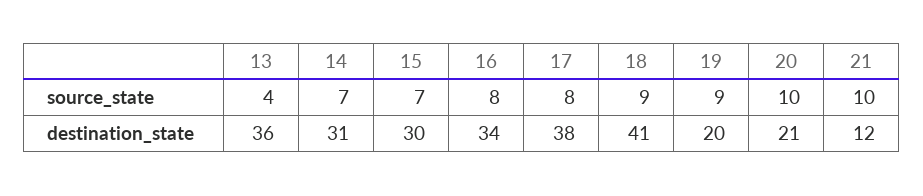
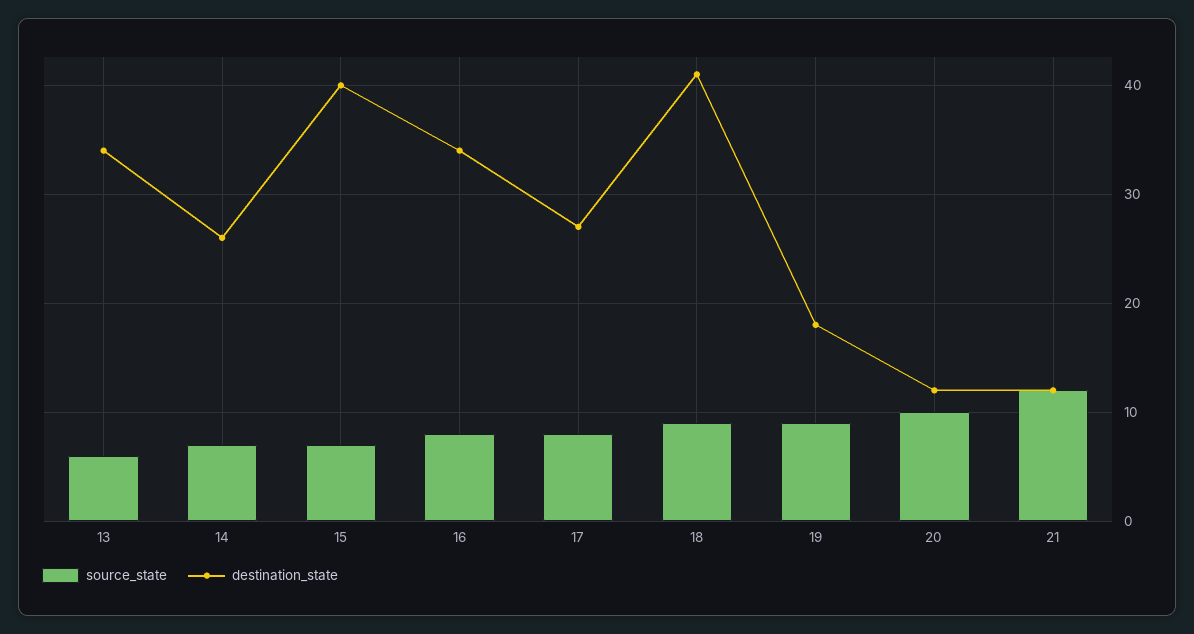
  {
    "source_state": {
-     "13": 4,
+     "13": 6,
      "14": 7,
      "15": 7,
      "16": 8,
      "17": 8,
      "18": 9,
      "19": 9,
      "20": 10,
-     "21": 10
+     "21": 12
    },
    "destination_state": {
-     "13": 36,
+     "13": 34,
-     "14": 31,
+     "14": 26,
-     "15": 30,
+     "15": 40,
      "16": 34,
-     "17": 38,
+     "17": 27,
      "18": 41,
-     "19": 20,
+     "19": 18,
-     "20": 21,
+     "20": 12,
      "21": 12
    }
  }

